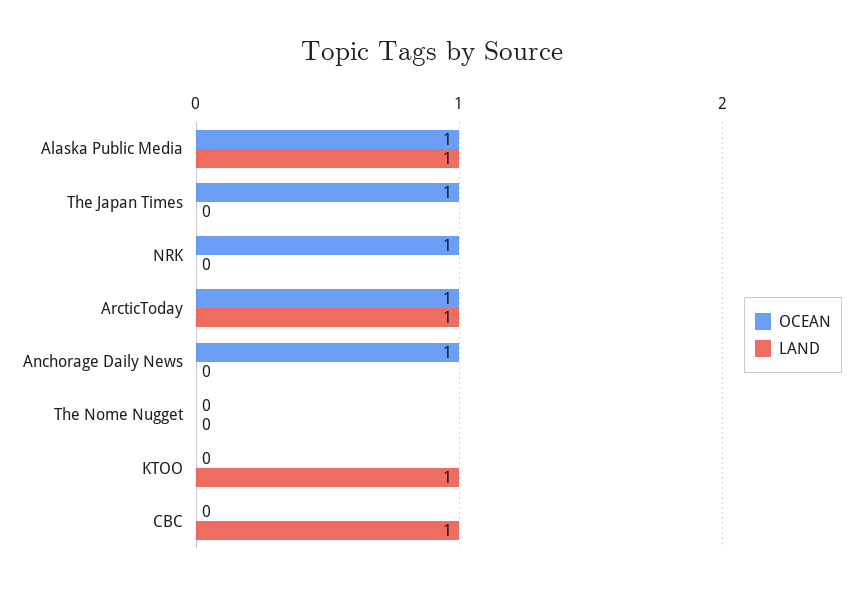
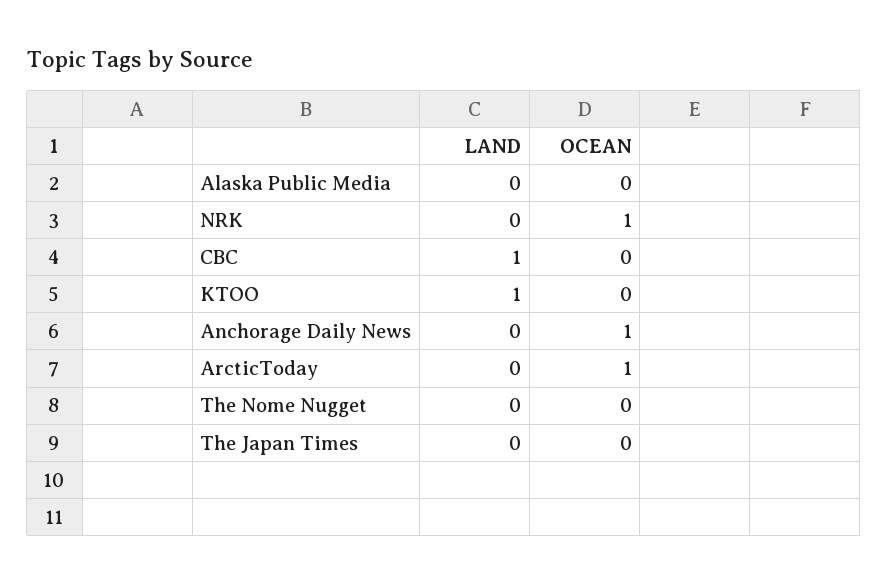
  {
    "OCEAN": {
-     "Alaska Public Media": 1,
+     "Alaska Public Media": 0,
-     "The Japan Times": 1,
+     "The Japan Times": 0,
      "NRK": 1,
      "ArcticToday": 1,
      "Anchorage Daily News": 1,
      "The Nome Nugget": 0,
      "KTOO": 0,
      "CBC": 0
    },
    "LAND": {
-     "Alaska Public Media": 1,
+     "Alaska Public Media": 0,
      "The Japan Times": 0,
      "NRK": 0,
-     "ArcticToday": 1,
+     "ArcticToday": 0,
      "Anchorage Daily News": 0,
      "The Nome Nugget": 0,
      "KTOO": 1,
      "CBC": 1
    }
  }

